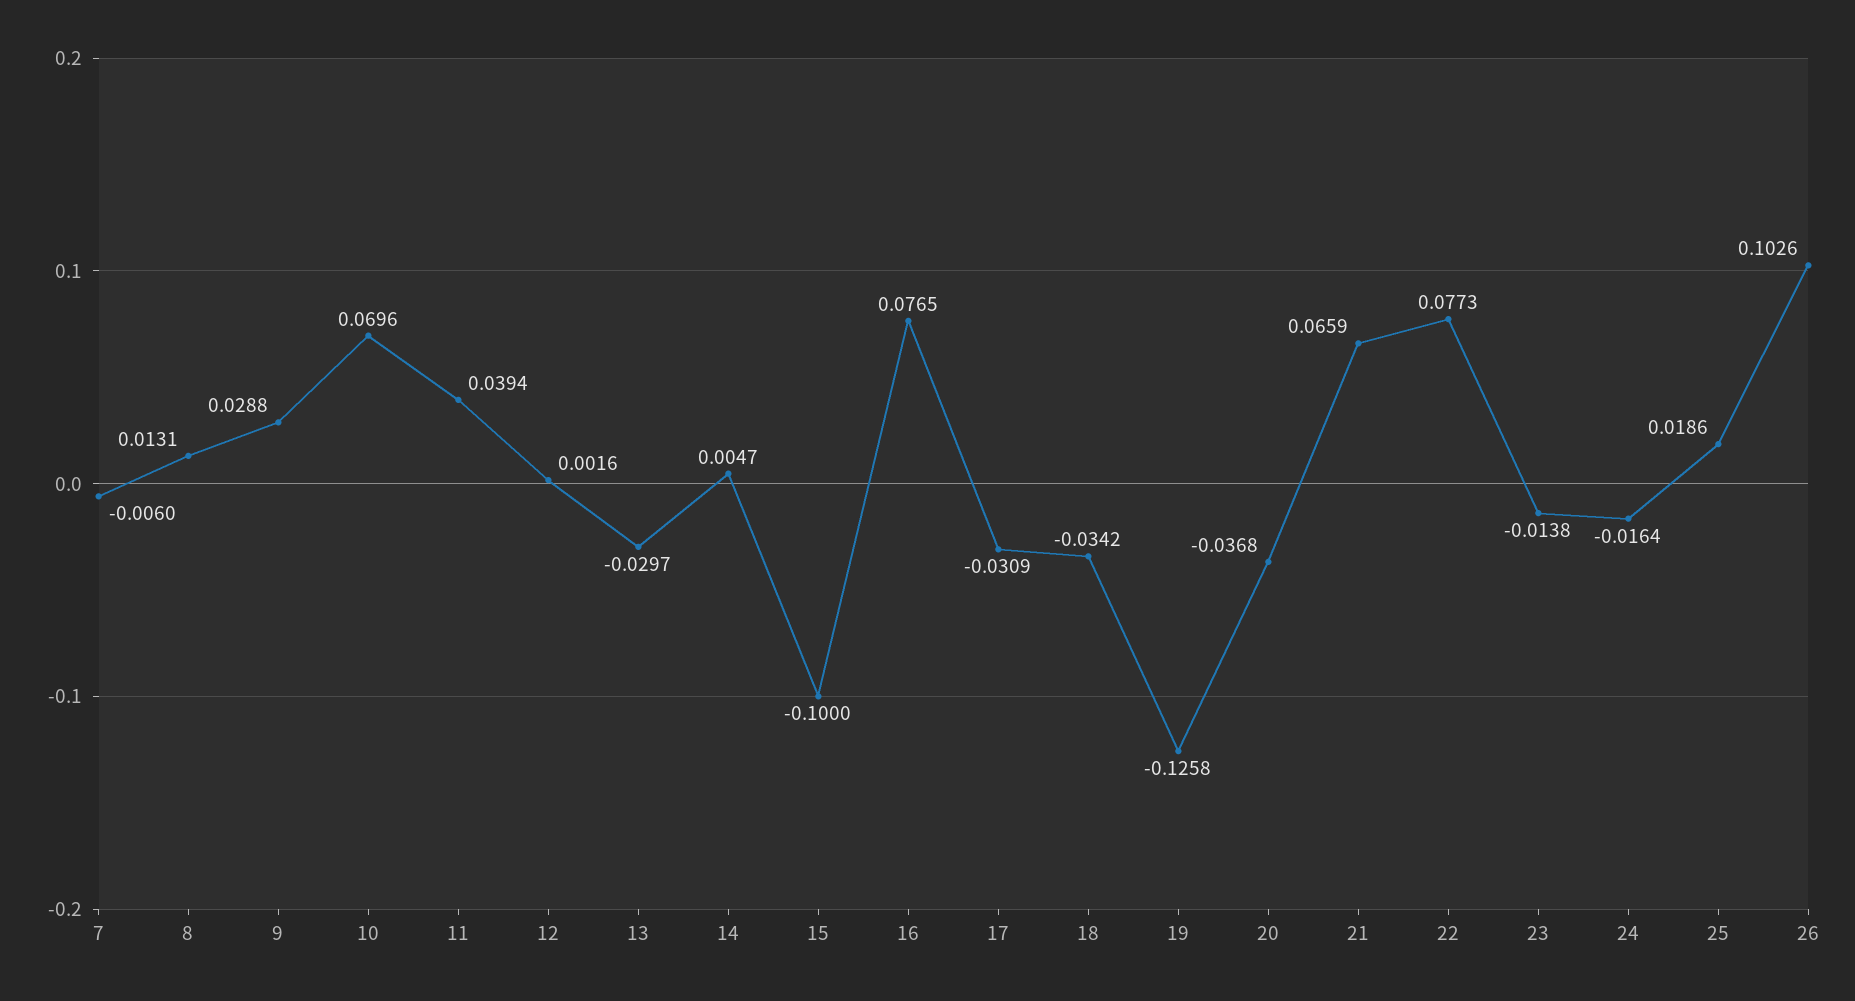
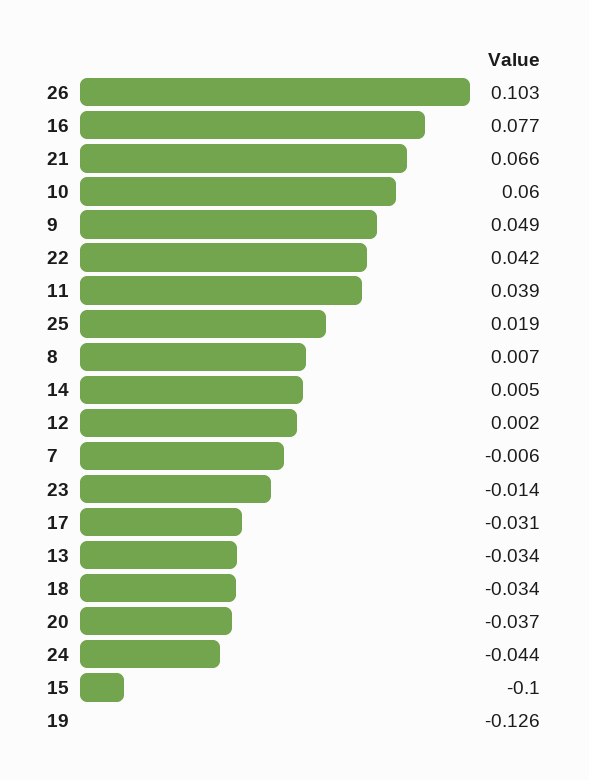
  {
    "7": -0.006,
-   "8": 0.0131,
+   "8": 0.007,
-   "9": 0.0288,
+   "9": 0.049,
-   "10": 0.0696,
+   "10": 0.06,
    "11": 0.0394,
    "12": 0.0016,
-   "13": -0.0297,
+   "13": -0.034,
    "14": 0.0047,
    "15": -0.1,
    "16": 0.0765,
    "17": -0.0309,
    "18": -0.0342,
    "19": -0.1258,
    "20": -0.0368,
    "21": 0.0659,
-   "22": 0.0773,
+   "22": 0.042,
    "23": -0.0138,
-   "24": -0.0164,
+   "24": -0.044,
    "25": 0.0186,
    "26": 0.1026
  }

